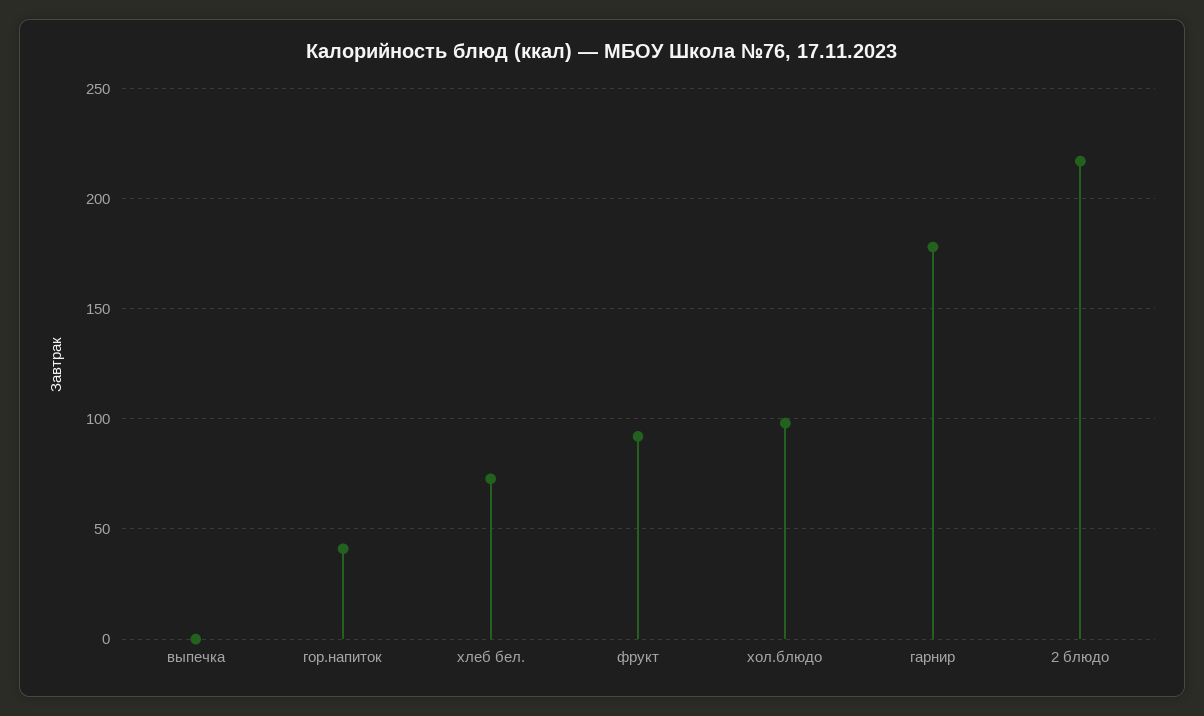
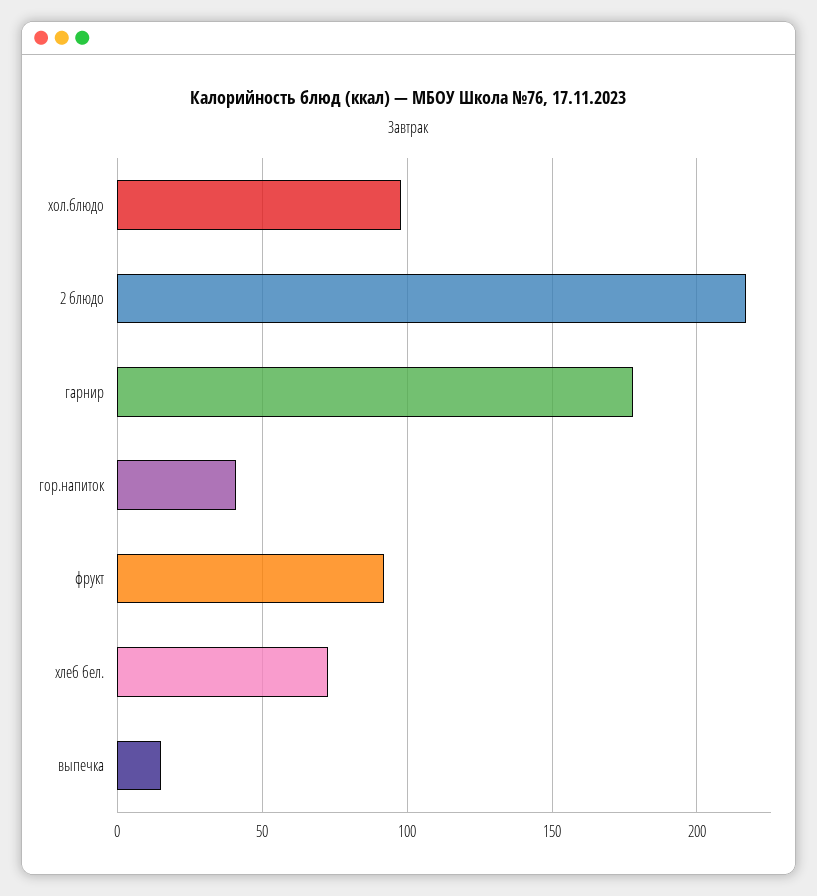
  {
-   "выпечка": 0,
+   "выпечка": 15,
    "гор.напиток": 40,
    "хлеб бел.": 75,
    "фрукт": 90,
    "хол.блюдо": 100,
    "гарнир": 180,
    "2 блюдо": 215
  }

